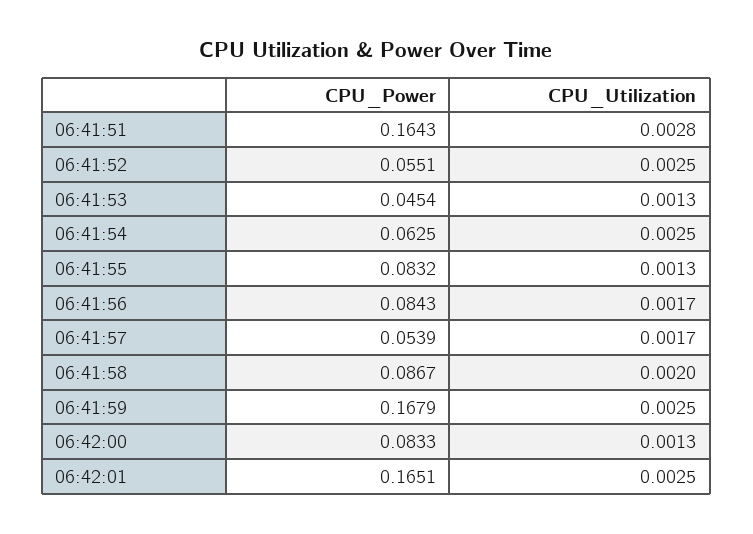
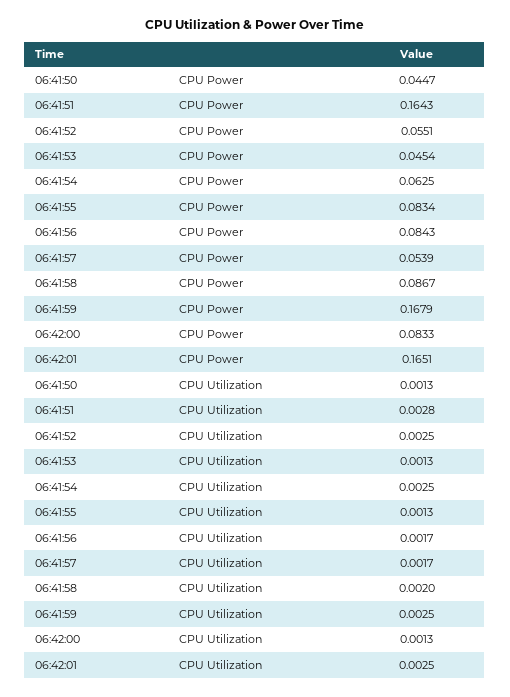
  {
    "CPU_Power": {
      "06:41:51": 0.1643,
      "06:41:52": 0.0551,
      "06:41:53": 0.0454,
      "06:41:54": 0.0625,
-     "06:41:55": 0.0832,
+     "06:41:55": 0.0834,
      "06:41:56": 0.0843,
      "06:41:57": 0.0539,
      "06:41:58": 0.0867,
      "06:41:59": 0.1679,
      "06:42:00": 0.0833,
-     "06:42:01": 0.1651
+     "06:42:01": 0.1651,
+     "06:41:50": 0.0447
    },
    "CPU_Utilization": {
      "06:41:51": 0.0028,
      "06:41:52": 0.0025,
      "06:41:53": 0.0013,
      "06:41:54": 0.0025,
      "06:41:55": 0.0013,
      "06:41:56": 0.0017,
      "06:41:57": 0.0017,
      "06:41:58": 0.002,
      "06:41:59": 0.0025,
      "06:42:00": 0.0013,
-     "06:42:01": 0.0025
+     "06:42:01": 0.0025,
+     "06:41:50": 0.0013
    }
  }

